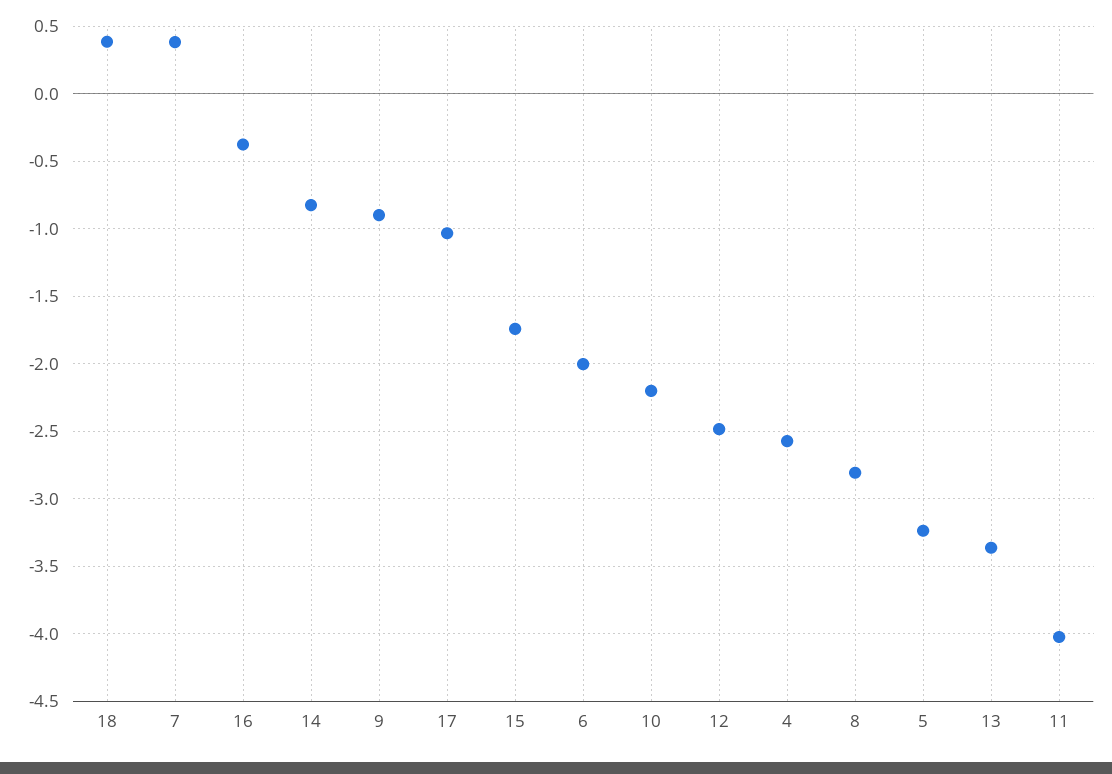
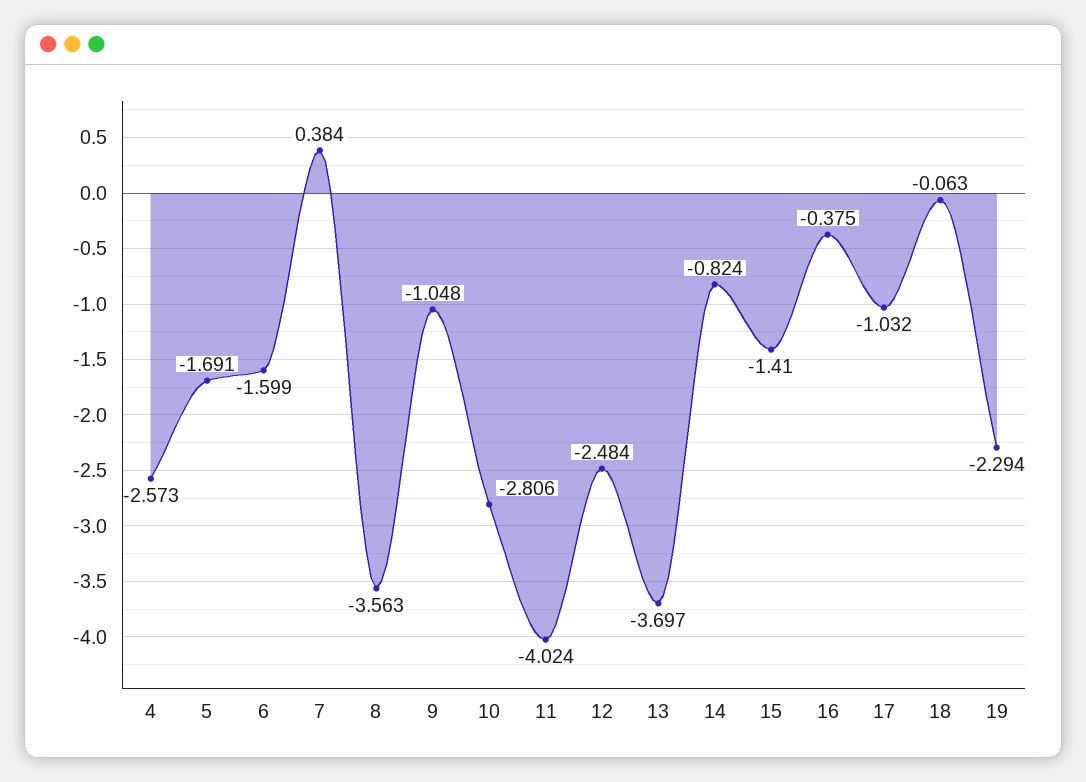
  {
-   "18": 0.4,
+   "18": -0.063,
    "7": 0.384,
    "16": -0.375,
    "14": -0.824,
-   "9": -0.9,
+   "9": -1.048,
    "17": -1.032,
-   "15": -1.75,
+   "15": -1.41,
-   "6": -2,
+   "6": -1.599,
-   "10": -2.2,
+   "10": -2.806,
    "12": -2.484,
    "4": -2.573,
-   "8": -2.8,
+   "8": -3.563,
-   "5": -3.25,
+   "5": -1.691,
-   "13": -3.35,
+   "13": -3.697,
-   "11": -4.024
+   "11": -4.024,
+   "19": -2.294
  }

